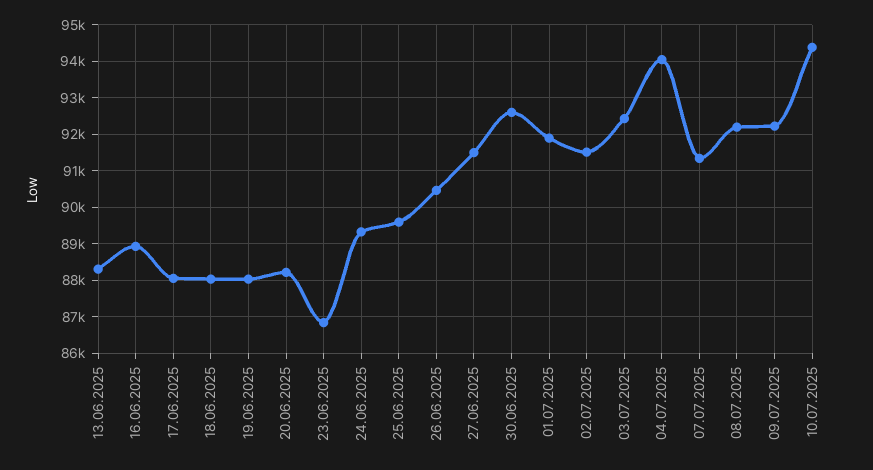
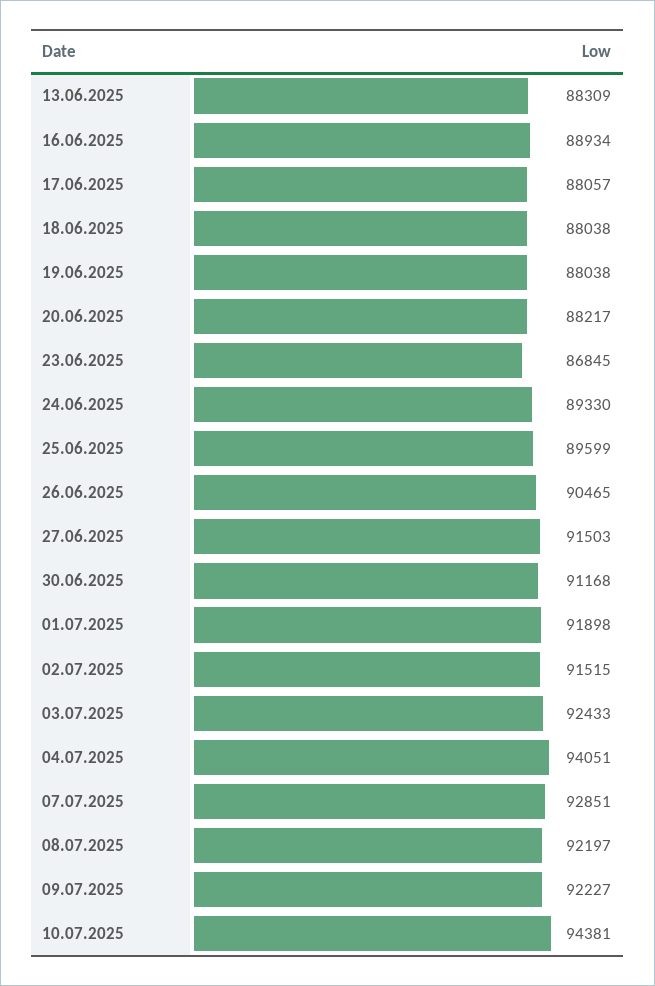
  {
    "13.06.2025": 88309,
    "16.06.2025": 88934,
    "17.06.2025": 88057,
    "18.06.2025": 88038,
    "19.06.2025": 88038,
    "20.06.2025": 88217,
    "23.06.2025": 86845,
    "24.06.2025": 89330,
    "25.06.2025": 89599,
    "26.06.2025": 90465,
    "27.06.2025": 91503,
-   "30.06.2025": 92600,
+   "30.06.2025": 91168,
    "01.07.2025": 91898,
    "02.07.2025": 91515,
    "03.07.2025": 92433,
    "04.07.2025": 94051,
-   "07.07.2025": 91400,
+   "07.07.2025": 92851,
    "08.07.2025": 92197,
    "09.07.2025": 92227,
    "10.07.2025": 94381
  }

